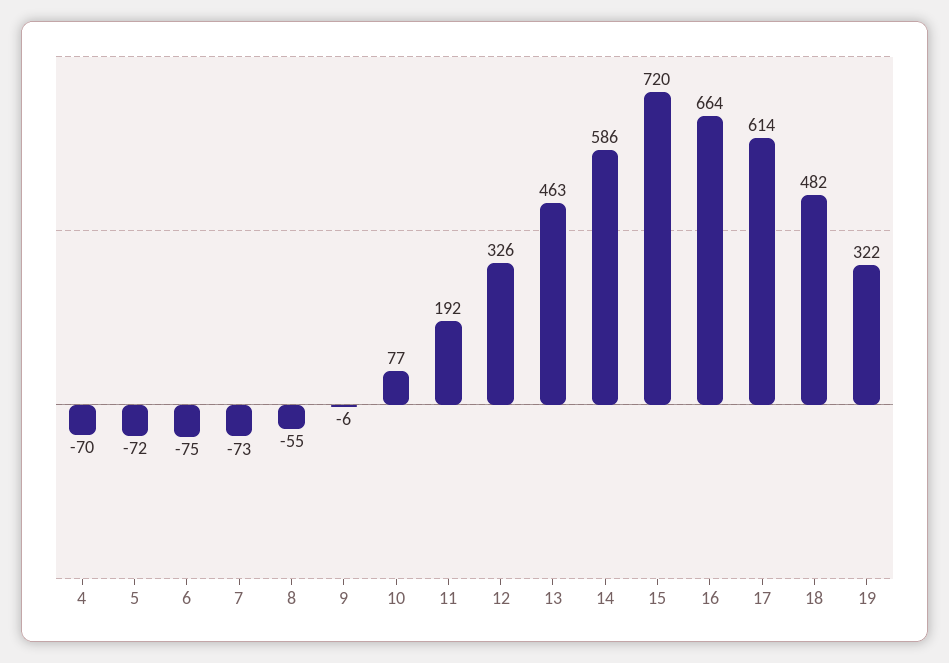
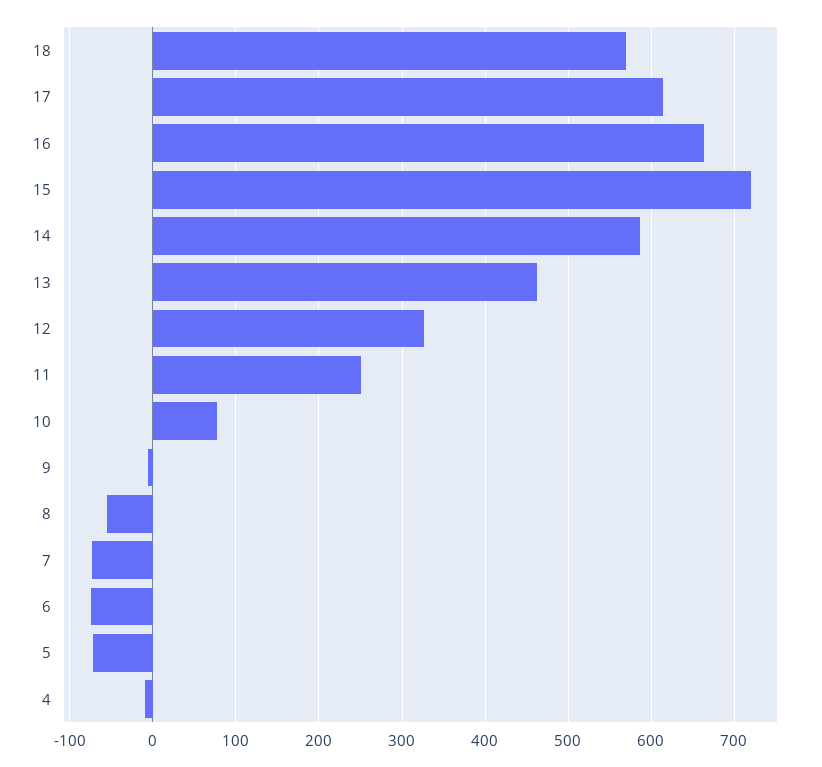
  {
-   "4": -70,
+   "4": -10,
    "5": -72,
    "6": -75,
    "7": -73,
    "8": -55,
    "9": -6,
    "10": 77,
-   "11": 192,
+   "11": 250,
    "12": 326,
    "13": 463,
    "14": 586,
    "15": 720,
    "16": 664,
    "17": 614,
-   "18": 482,
+   "18": 570
-   "19": 322
  }

